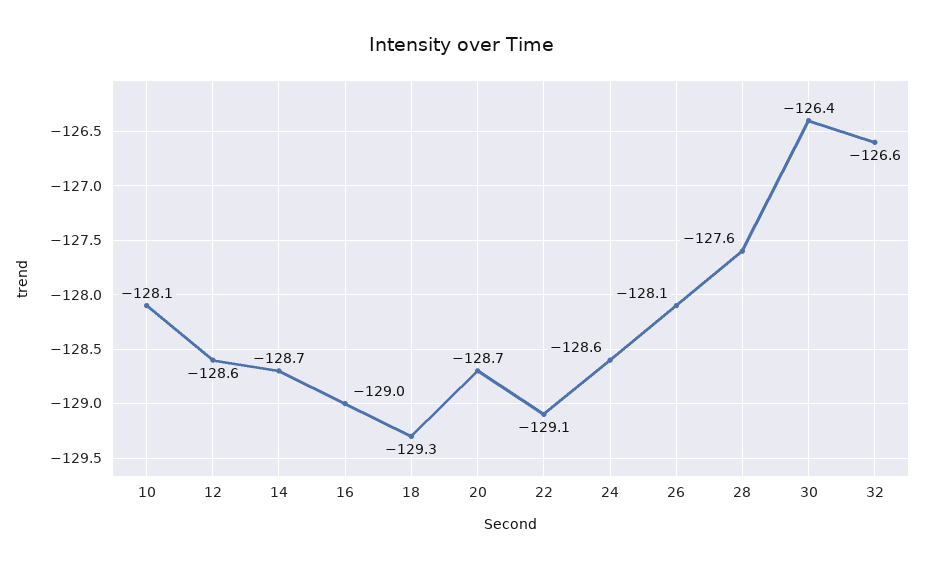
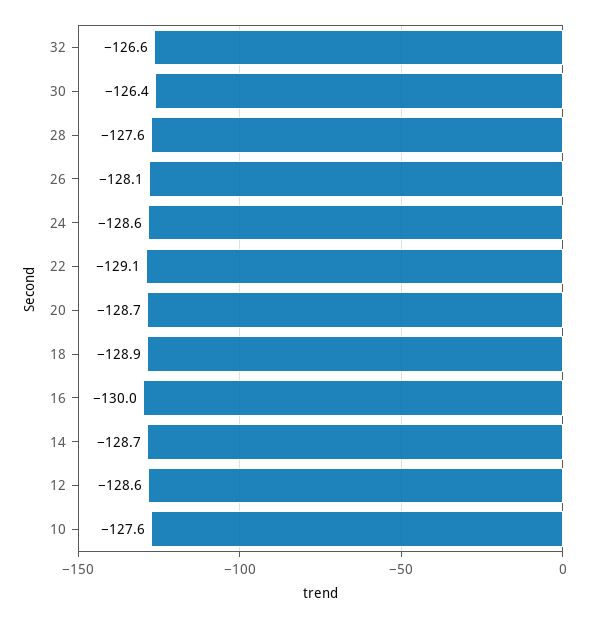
  {
-   "10": -128.1,
+   "10": -127.6,
    "12": -128.6,
    "14": -128.7,
-   "16": -129,
+   "16": -130,
-   "18": -129.3,
+   "18": -128.9,
    "20": -128.7,
    "22": -129.1,
    "24": -128.6,
    "26": -128.1,
    "28": -127.6,
    "30": -126.4,
    "32": -126.6
  }

